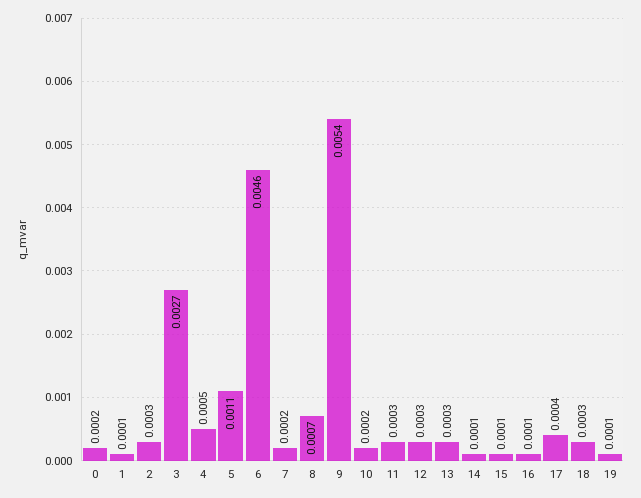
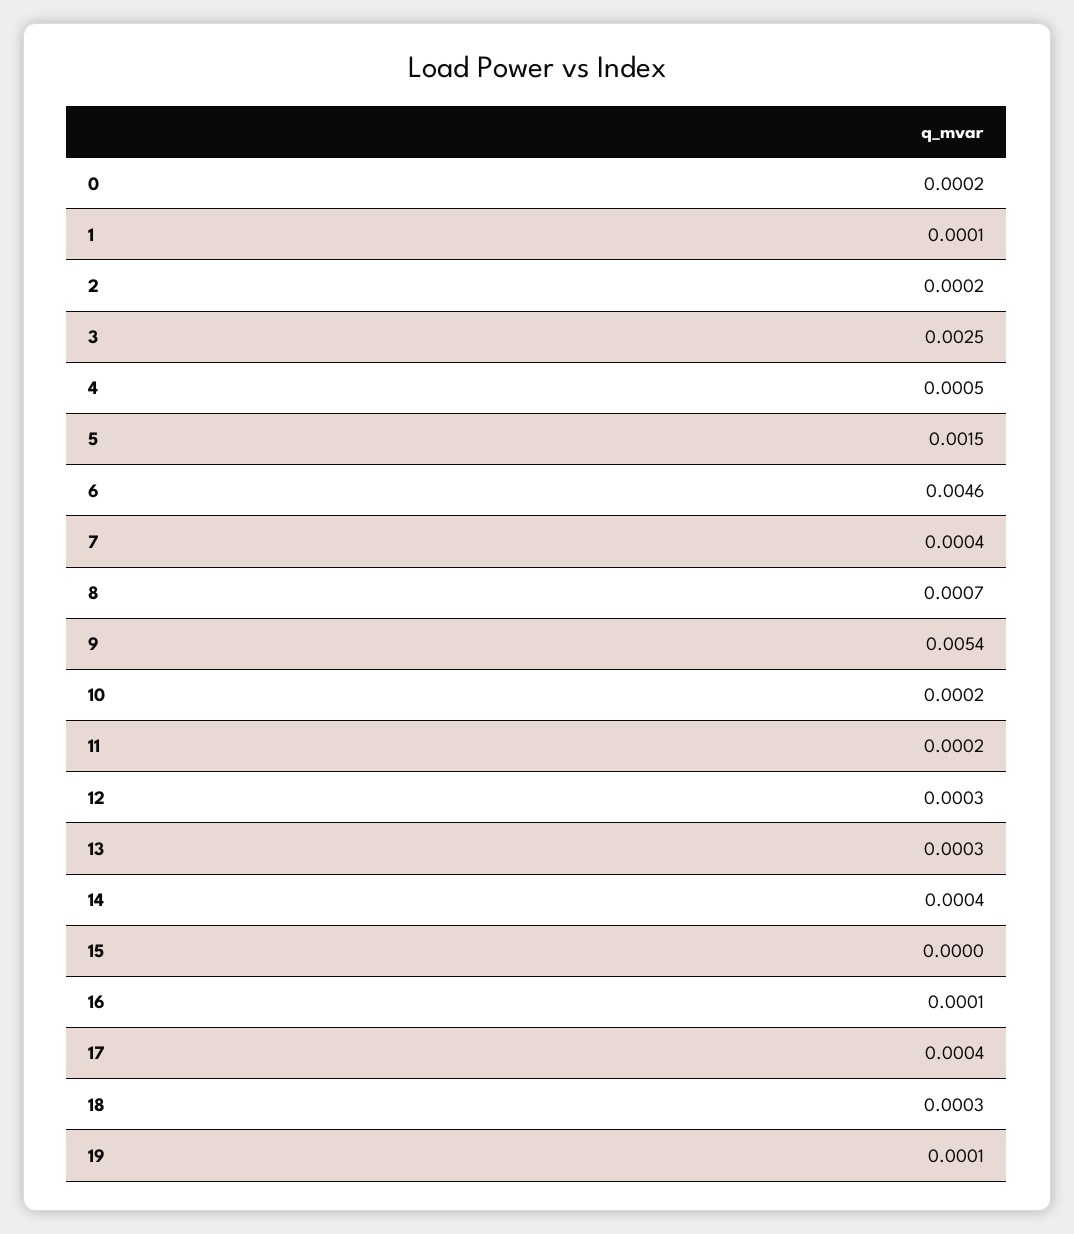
  {
    "0": 0.0002,
    "1": 0.0001,
-   "2": 0.0003,
+   "2": 0.0002,
-   "3": 0.0027,
+   "3": 0.0025,
    "4": 0.0005,
-   "5": 0.0011,
+   "5": 0.0015,
    "6": 0.0046,
-   "7": 0.0002,
+   "7": 0.0004,
    "8": 0.0007,
    "9": 0.0054,
    "10": 0.0002,
-   "11": 0.0003,
+   "11": 0.0002,
    "12": 0.0003,
    "13": 0.0003,
-   "14": 0.0001,
+   "14": 0.0004,
-   "15": 0.0001,
+   "15": 0,
    "16": 0.0001,
    "17": 0.0004,
    "18": 0.0003,
    "19": 0.0001
  }

